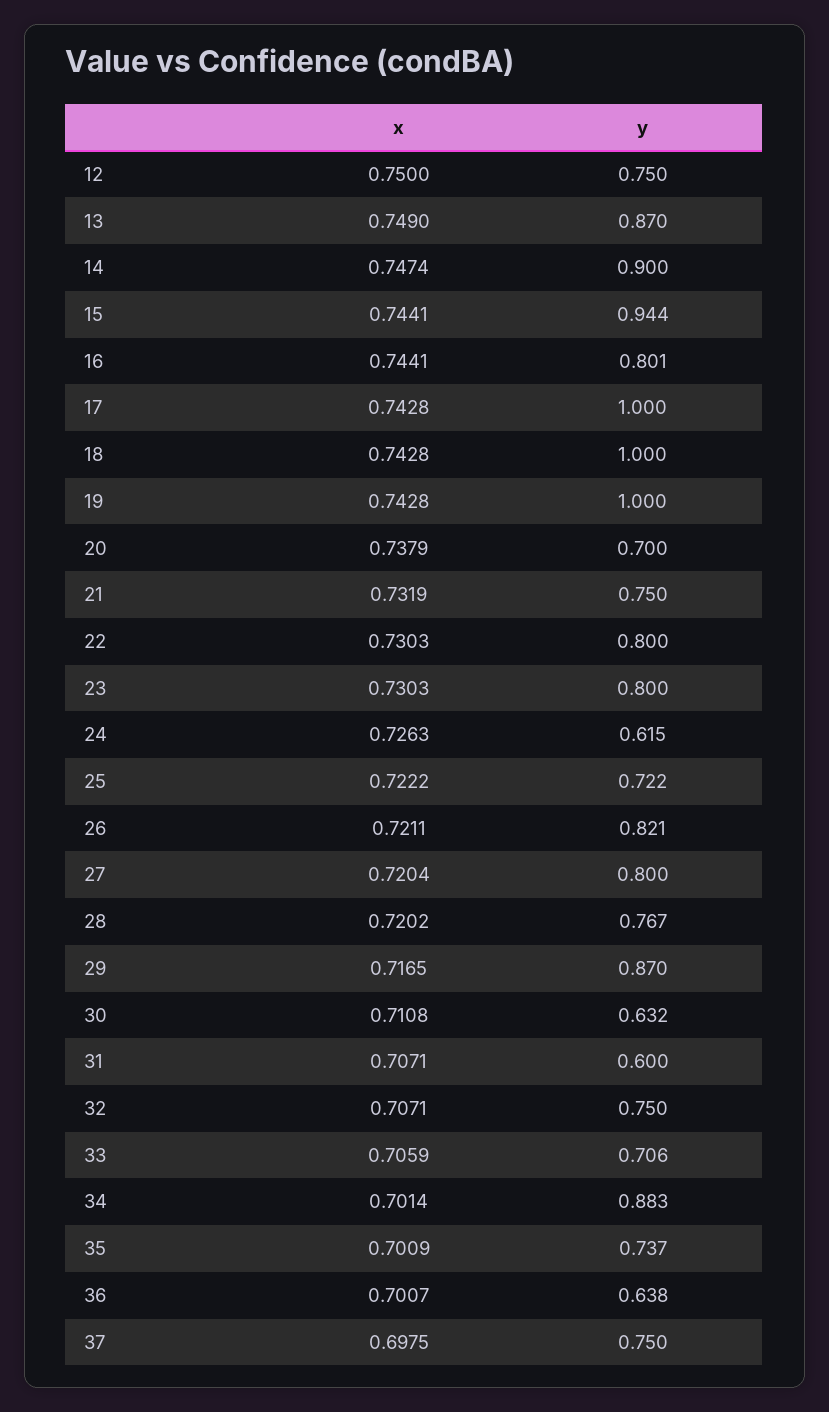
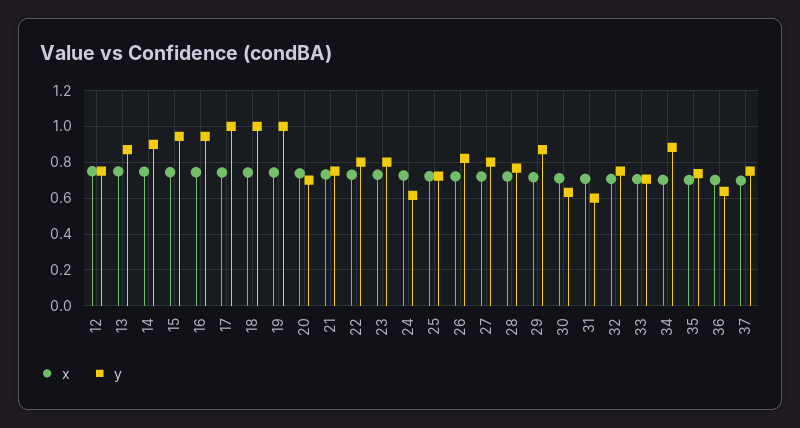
  {
    "x": {
      "12": 0.75,
      "13": 0.749,
      "14": 0.7474,
      "15": 0.7441,
      "16": 0.7441,
      "17": 0.7428,
      "18": 0.7428,
      "19": 0.7428,
      "20": 0.7379,
      "21": 0.7319,
      "22": 0.7303,
      "23": 0.7303,
      "24": 0.7263,
      "25": 0.7222,
      "26": 0.7211,
      "27": 0.7204,
      "28": 0.7202,
      "29": 0.7165,
      "30": 0.7108,
      "31": 0.7071,
      "32": 0.7071,
      "33": 0.7059,
      "34": 0.7014,
      "35": 0.7009,
      "36": 0.7007,
      "37": 0.6975
    },
    "y": {
      "12": 0.75,
      "13": 0.87,
      "14": 0.9,
      "15": 0.944,
-     "16": 0.801,
+     "16": 0.95,
      "17": 1,
      "18": 1,
      "19": 1,
      "20": 0.7,
      "21": 0.75,
      "22": 0.8,
      "23": 0.8,
      "24": 0.615,
      "25": 0.722,
      "26": 0.821,
      "27": 0.8,
      "28": 0.767,
      "29": 0.87,
      "30": 0.632,
      "31": 0.6,
      "32": 0.75,
      "33": 0.706,
      "34": 0.883,
      "35": 0.737,
      "36": 0.638,
      "37": 0.75
    }
  }

